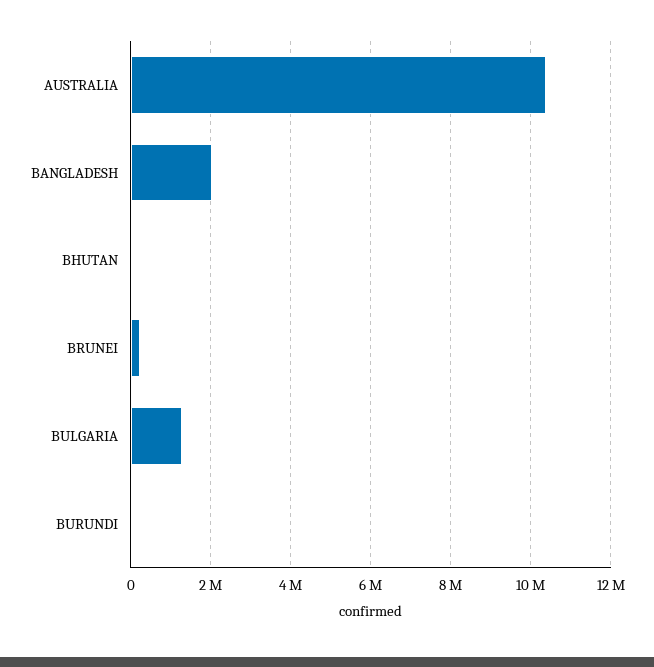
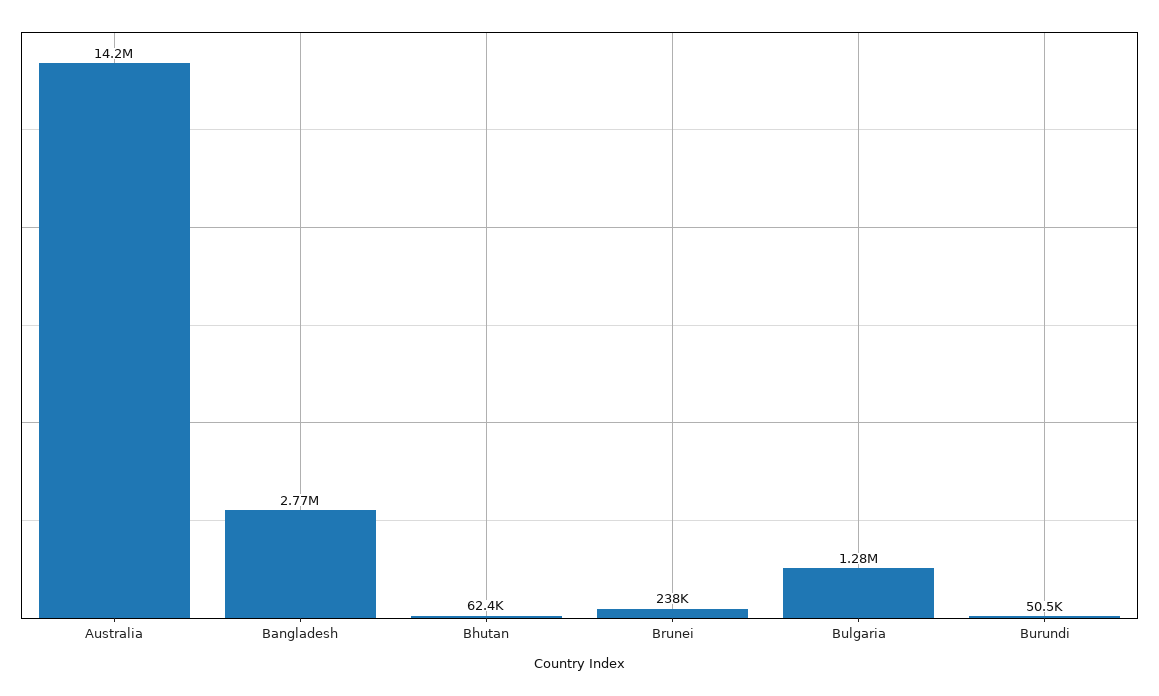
  {
-   "AUSTRALIA": 10400000,
+   "AUSTRALIA": 14200000,
-   "BANGLADESH": 2000000,
+   "BANGLADESH": 2770000,
    "BHUTAN": 62400,
    "BRUNEI": 238000,
    "BULGARIA": 1280000,
    "BURUNDI": 50500
  }

